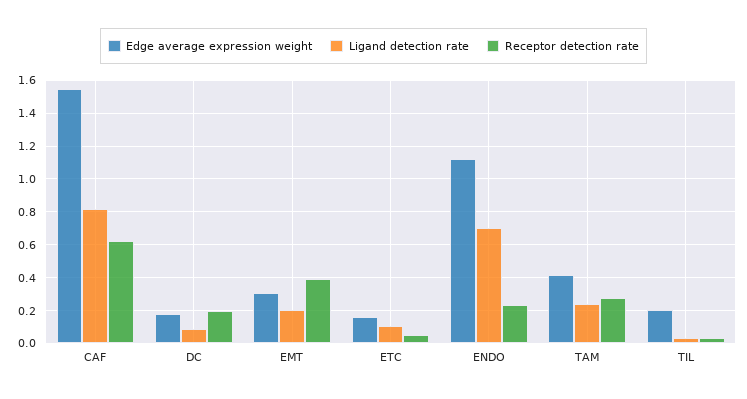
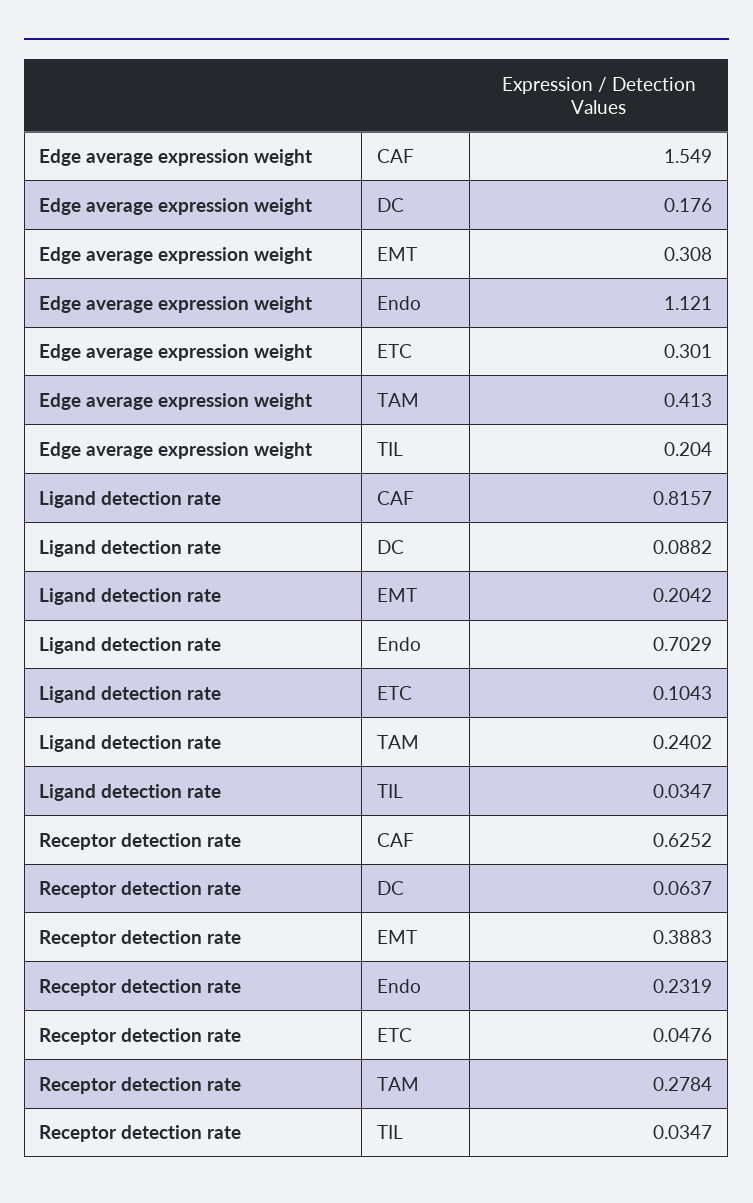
  {
    "Edge average expression weight": {
      "CAF": 1.549,
      "DC": 0.176,
      "EMT": 0.308,
-     "ETC": 0.15,
+     "ETC": 0.301,
      "ENDO": 1.121,
      "TAM": 0.413,
      "TIL": 0.204
    },
    "Ligand detection rate": {
      "CAF": 0.8157,
      "DC": 0.0882,
      "EMT": 0.2042,
      "ETC": 0.1043,
      "ENDO": 0.7029,
      "TAM": 0.2402,
      "TIL": 0.0347
    },
    "Receptor detection rate": {
      "CAF": 0.6252,
-     "DC": 0.2,
+     "DC": 0.0637,
      "EMT": 0.3883,
      "ETC": 0.0476,
      "ENDO": 0.2319,
      "TAM": 0.2784,
      "TIL": 0.0347
    }
  }

